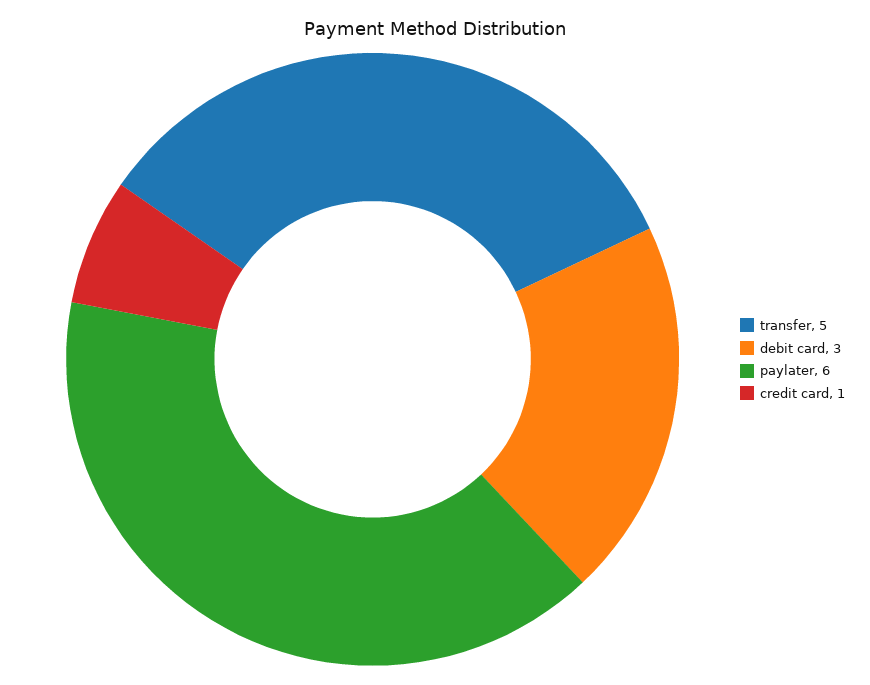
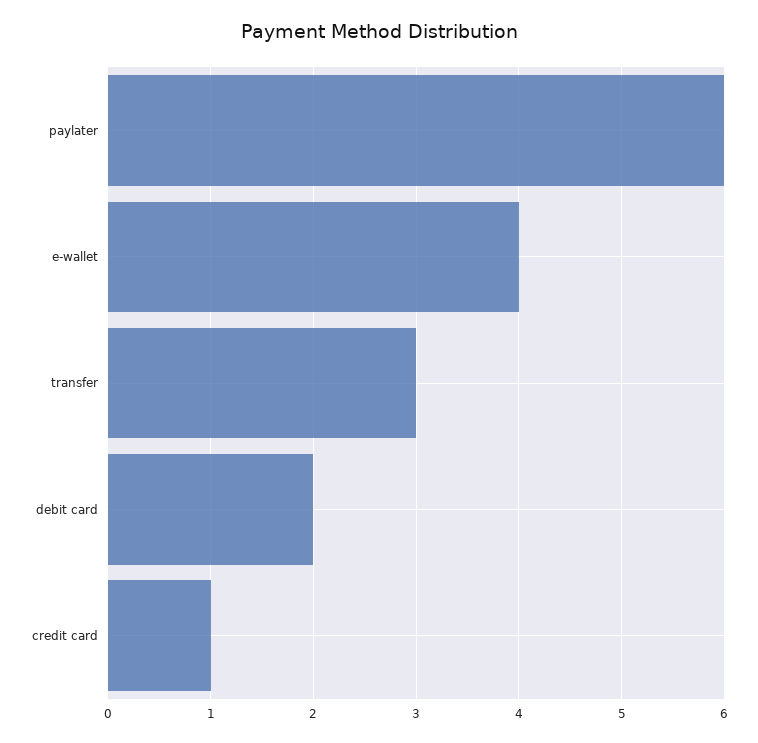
  {
-   "transfer": 5,
+   "transfer": 3,
-   "debit card": 3,
+   "debit card": 2,
    "paylater": 6,
-   "credit card": 1
+   "credit card": 1,
+   "e-wallet": 4
  }

